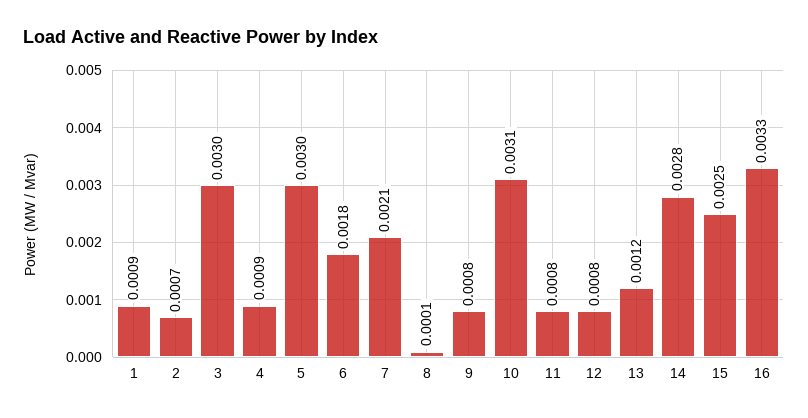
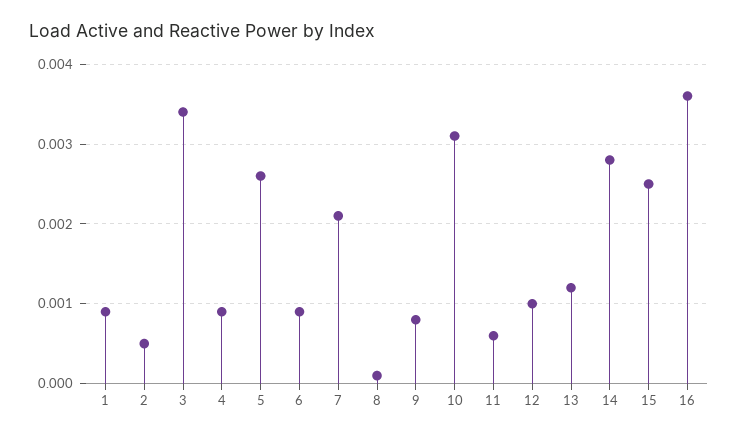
  {
    "1": 0.0009,
-   "2": 0.0007,
+   "2": 0.0005,
-   "3": 0.003,
+   "3": 0.0034,
    "4": 0.0009,
-   "5": 0.003,
+   "5": 0.0026,
-   "6": 0.0018,
+   "6": 0.0009,
    "7": 0.0021,
    "8": 0.0001,
    "9": 0.0008,
    "10": 0.0031,
-   "11": 0.0008,
+   "11": 0.0006,
-   "12": 0.0008,
+   "12": 0.001,
    "13": 0.0012,
    "14": 0.0028,
    "15": 0.0025,
-   "16": 0.0033
+   "16": 0.0036
  }

